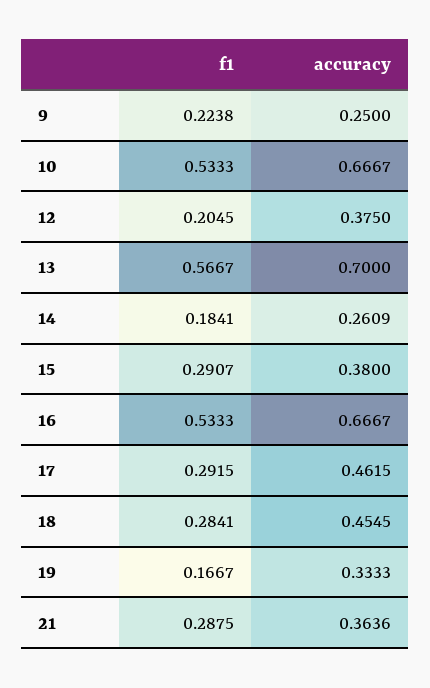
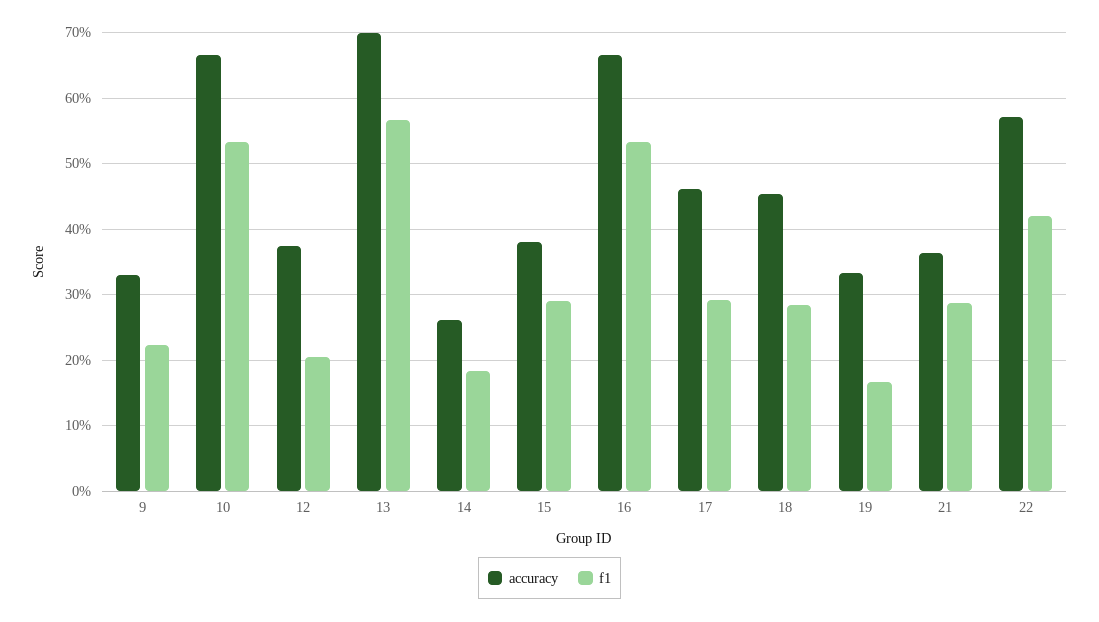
  {
    "f1": {
      "9": 0.2238,
      "10": 0.5333,
      "12": 0.2045,
      "13": 0.5667,
      "14": 0.1841,
      "15": 0.2907,
      "16": 0.5333,
      "17": 0.2915,
      "18": 0.2841,
      "19": 0.1667,
-     "21": 0.2875
+     "21": 0.2875,
+     "22": 0.42
    },
    "accuracy": {
-     "9": 0.25,
+     "9": 0.33,
      "10": 0.6667,
      "12": 0.375,
      "13": 0.7,
      "14": 0.2609,
      "15": 0.38,
      "16": 0.6667,
      "17": 0.4615,
      "18": 0.4545,
      "19": 0.3333,
-     "21": 0.3636
+     "21": 0.3636,
+     "22": 0.57
    }
  }

